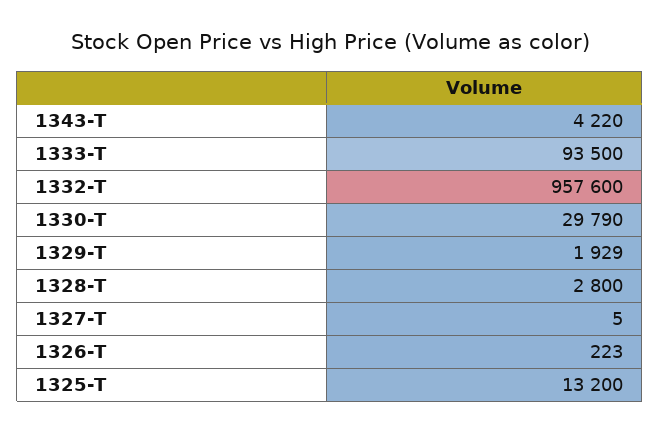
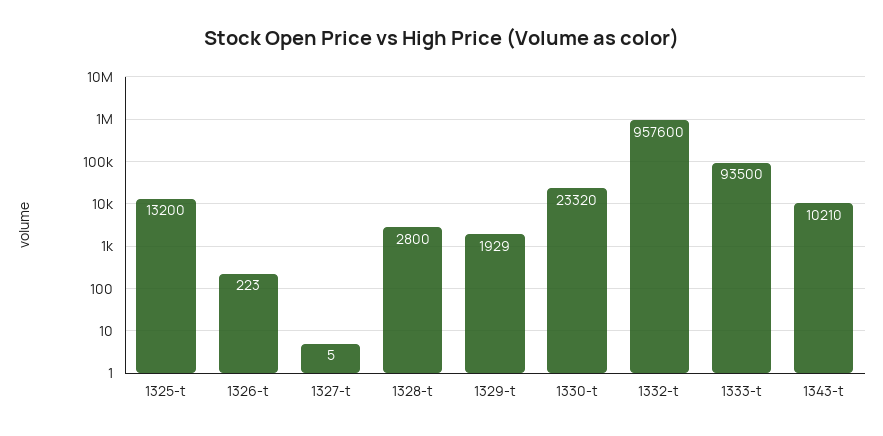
  {
-   "1343-T": 4220,
+   "1343-T": 10210,
    "1333-T": 93500,
    "1332-T": 957600,
-   "1330-T": 29790,
+   "1330-T": 23320,
    "1329-T": 1929,
    "1328-T": 2800,
    "1327-T": 5,
    "1326-T": 223,
    "1325-T": 13200
  }

